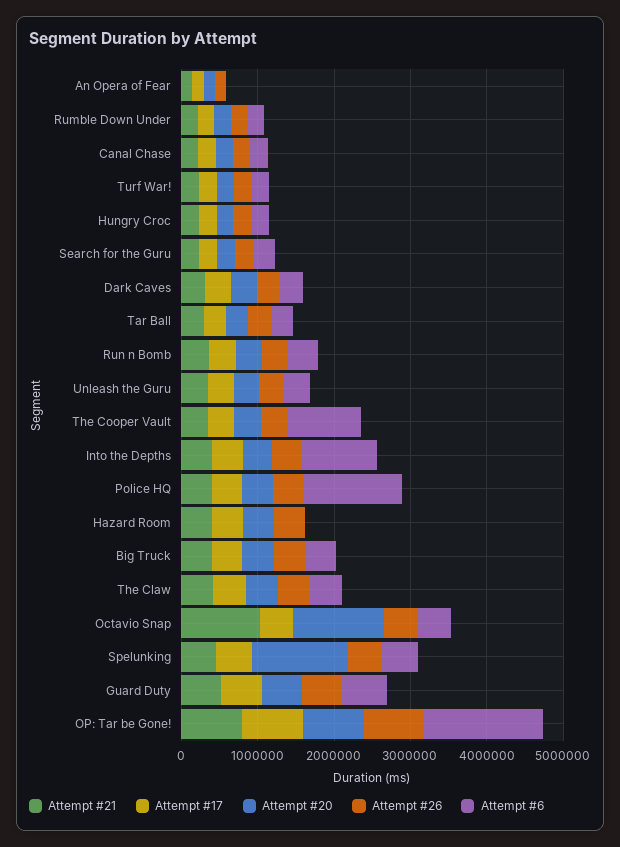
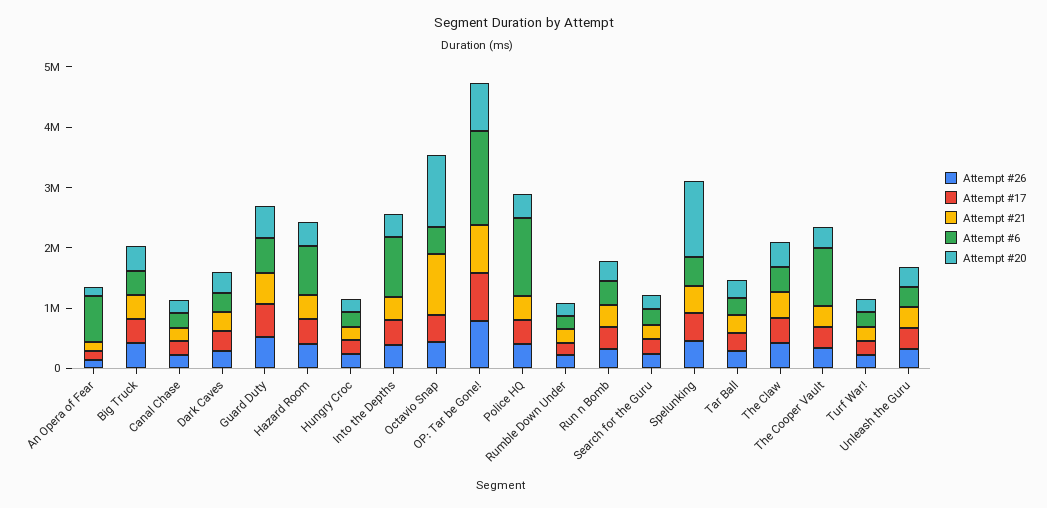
  {
    "Attempt #21": {
      "An Opera of Fear": 200000,
      "Rumble Down Under": 200000,
      "Canal Chase": 200000,
      "Turf War!": 200000,
      "Hungry Croc": 200000,
      "Search for the Guru": 200000,
      "Dark Caves": 400000,
      "Tar Ball": 200000,
      "Run n Bomb": 400000,
      "Unleash the Guru": 400000,
      "The Cooper Vault": 400000,
      "Into the Depths": 400000,
      "Police HQ": 400000,
      "Hazard Room": 400000,
      "Big Truck": 400000,
      "The Claw": 400000,
      "Octavio Snap": 1000000,
      "Spelunking": 400000,
      "Guard Duty": 600000,
      "OP: Tar be Gone!": 800000
    },
    "Attempt #17": {
      "An Opera of Fear": 200000,
      "Rumble Down Under": 200000,
      "Canal Chase": 200000,
      "Turf War!": 200000,
      "Hungry Croc": 200000,
      "Search for the Guru": 200000,
      "Dark Caves": 400000,
      "Tar Ball": 200000,
      "Run n Bomb": 400000,
      "Unleash the Guru": 400000,
      "The Cooper Vault": 400000,
      "Into the Depths": 400000,
      "Police HQ": 400000,
      "Hazard Room": 400000,
      "Big Truck": 400000,
      "The Claw": 400000,
      "Octavio Snap": 400000,
      "Spelunking": 400000,
      "Guard Duty": 600000,
      "OP: Tar be Gone!": 800000
    },
    "Attempt #20": {
      "An Opera of Fear": 200000,
      "Rumble Down Under": 200000,
      "Canal Chase": 200000,
      "Turf War!": 200000,
      "Hungry Croc": 200000,
      "Search for the Guru": 200000,
      "Dark Caves": 400000,
      "Tar Ball": 200000,
      "Run n Bomb": 400000,
      "Unleash the Guru": 400000,
      "The Cooper Vault": 400000,
      "Into the Depths": 400000,
      "Police HQ": 400000,
      "Hazard Room": 400000,
      "Big Truck": 400000,
      "The Claw": 400000,
      "Octavio Snap": 1200000,
      "Spelunking": 1200000,
      "Guard Duty": 600000,
      "OP: Tar be Gone!": 800000
    },
    "Attempt #26": {
      "An Opera of Fear": 200000,
      "Rumble Down Under": 200000,
      "Canal Chase": 200000,
      "Turf War!": 200000,
      "Hungry Croc": 200000,
      "Search for the Guru": 200000,
      "Dark Caves": 200000,
      "Tar Ball": 200000,
      "Run n Bomb": 400000,
      "Unleash the Guru": 400000,
      "The Cooper Vault": 400000,
      "Into the Depths": 400000,
      "Police HQ": 400000,
      "Hazard Room": 400000,
      "Big Truck": 400000,
      "The Claw": 400000,
      "Octavio Snap": 400000,
      "Spelunking": 400000,
      "Guard Duty": 600000,
      "OP: Tar be Gone!": 800000
    },
    "Attempt #6": {
-     "An Opera of Fear": 0,
+     "An Opera of Fear": 800000,
      "Rumble Down Under": 200000,
      "Canal Chase": 200000,
      "Turf War!": 200000,
      "Hungry Croc": 200000,
      "Search for the Guru": 200000,
      "Dark Caves": 400000,
      "Tar Ball": 200000,
      "Run n Bomb": 400000,
      "Unleash the Guru": 400000,
      "The Cooper Vault": 1000000,
      "Into the Depths": 1000000,
      "Police HQ": 1400000,
-     "Hazard Room": 0,
+     "Hazard Room": 800000,
      "Big Truck": 400000,
      "The Claw": 400000,
      "Octavio Snap": 400000,
      "Spelunking": 400000,
      "Guard Duty": 600000,
      "OP: Tar be Gone!": 1600000
    }
  }

